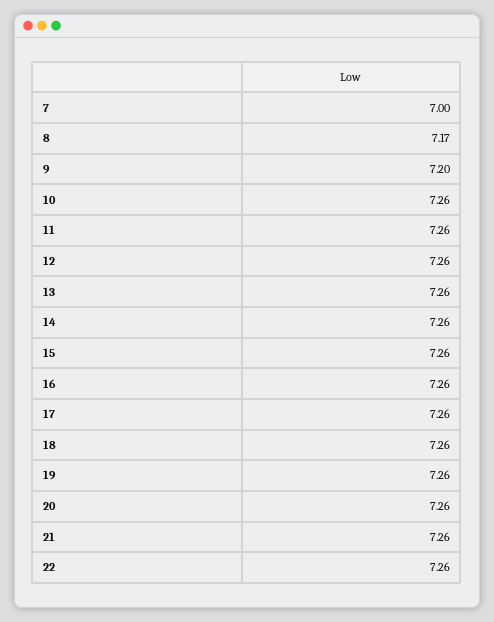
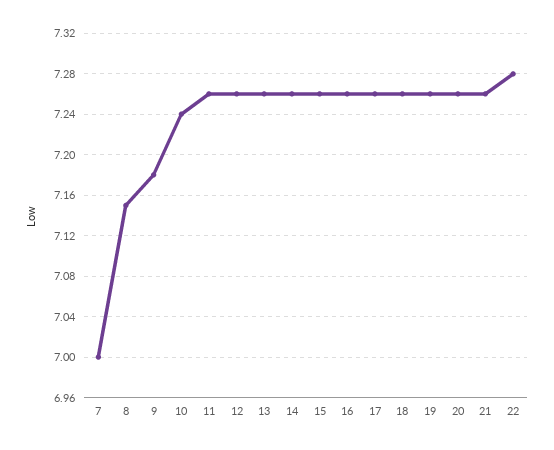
  {
    "7": 7,
-   "8": 7.17,
+   "8": 7.15,
-   "9": 7.2,
+   "9": 7.18,
-   "10": 7.26,
+   "10": 7.24,
    "11": 7.26,
    "12": 7.26,
    "13": 7.26,
    "14": 7.26,
    "15": 7.26,
    "16": 7.26,
    "17": 7.26,
    "18": 7.26,
    "19": 7.26,
    "20": 7.26,
    "21": 7.26,
-   "22": 7.26
+   "22": 7.28
  }

